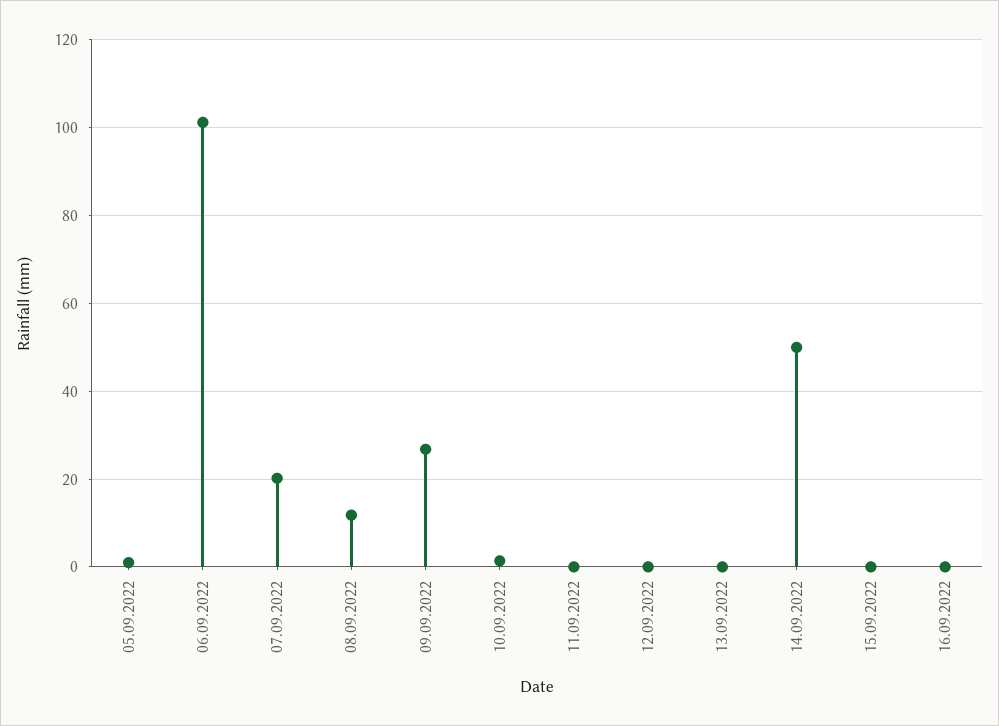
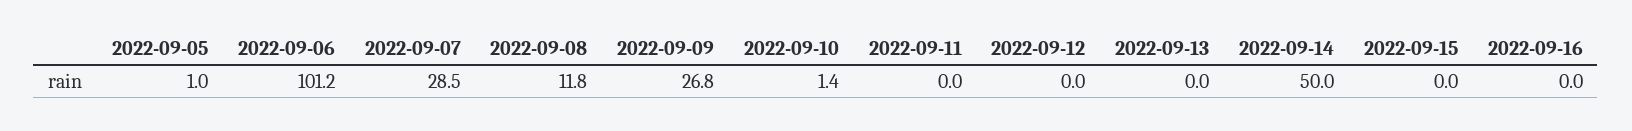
  {
    "05.09.2022": 1,
    "06.09.2022": 101.2,
-   "07.09.2022": 20,
+   "07.09.2022": 28.5,
    "08.09.2022": 11.8,
    "09.09.2022": 26.8,
    "10.09.2022": 1.4,
    "11.09.2022": 0,
    "12.09.2022": 0,
    "13.09.2022": 0,
    "14.09.2022": 50,
    "15.09.2022": 0,
    "16.09.2022": 0
  }

